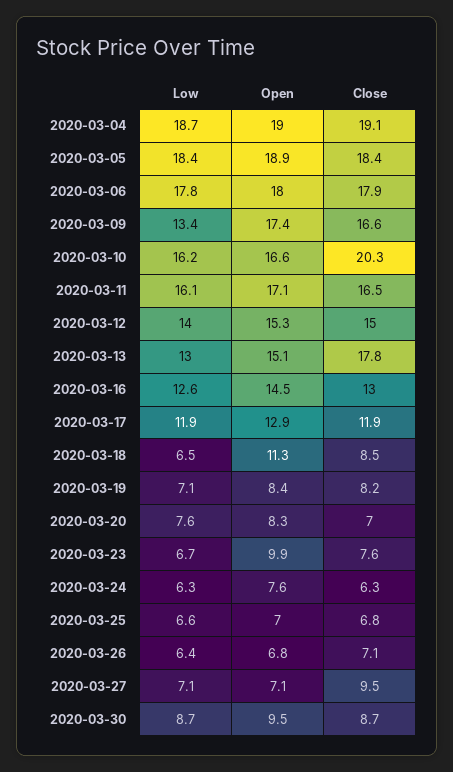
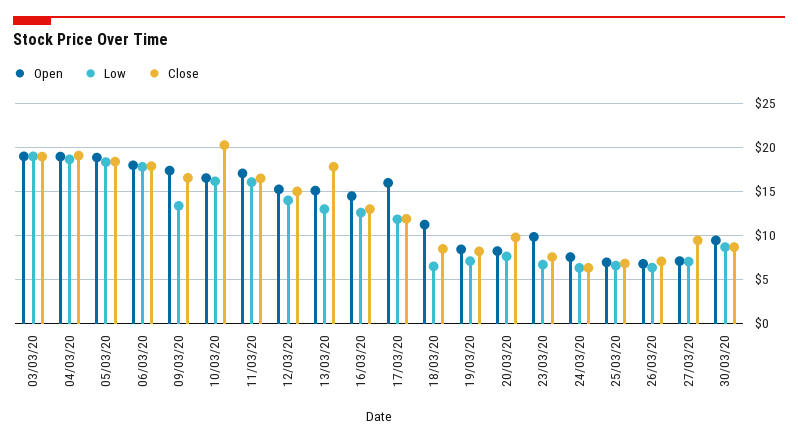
  {
    "Low": {
      "2020-03-04": 18.7,
      "2020-03-05": 18.4,
      "2020-03-06": 17.8,
      "2020-03-09": 13.4,
      "2020-03-10": 16.2,
      "2020-03-11": 16.1,
      "2020-03-12": 14,
      "2020-03-13": 13,
      "2020-03-16": 12.6,
      "2020-03-17": 11.9,
      "2020-03-18": 6.5,
      "2020-03-19": 7.1,
      "2020-03-20": 7.6,
      "2020-03-23": 6.7,
      "2020-03-24": 6.3,
      "2020-03-25": 6.6,
      "2020-03-26": 6.4,
      "2020-03-27": 7.1,
-     "2020-03-30": 8.7
+     "2020-03-30": 8.7,
+     "03/03/20": 19
    },
    "Open": {
      "2020-03-04": 19,
      "2020-03-05": 18.9,
      "2020-03-06": 18,
      "2020-03-09": 17.4,
      "2020-03-10": 16.6,
      "2020-03-11": 17.1,
      "2020-03-12": 15.3,
      "2020-03-13": 15.1,
      "2020-03-16": 14.5,
-     "2020-03-17": 12.9,
+     "2020-03-17": 16,
      "2020-03-18": 11.3,
      "2020-03-19": 8.4,
      "2020-03-20": 8.3,
      "2020-03-23": 9.9,
      "2020-03-24": 7.6,
      "2020-03-25": 7,
      "2020-03-26": 6.8,
      "2020-03-27": 7.1,
-     "2020-03-30": 9.5
+     "2020-03-30": 9.5,
+     "03/03/20": 19
    },
    "Close": {
      "2020-03-04": 19.1,
      "2020-03-05": 18.4,
      "2020-03-06": 17.9,
      "2020-03-09": 16.6,
      "2020-03-10": 20.3,
      "2020-03-11": 16.5,
      "2020-03-12": 15,
      "2020-03-13": 17.8,
      "2020-03-16": 13,
      "2020-03-17": 11.9,
      "2020-03-18": 8.5,
      "2020-03-19": 8.2,
-     "2020-03-20": 7,
+     "2020-03-20": 10,
      "2020-03-23": 7.6,
      "2020-03-24": 6.3,
      "2020-03-25": 6.8,
      "2020-03-26": 7.1,
      "2020-03-27": 9.5,
-     "2020-03-30": 8.7
+     "2020-03-30": 8.7,
+     "03/03/20": 19
    }
  }

